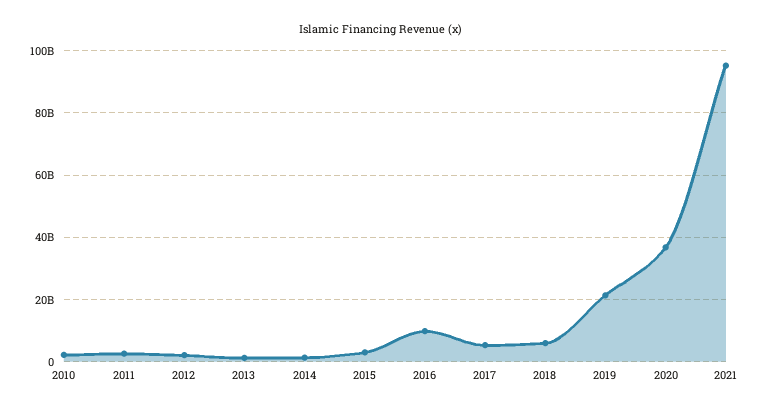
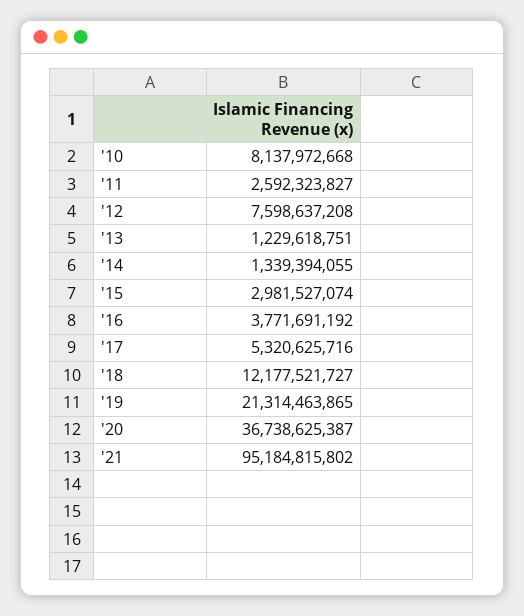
  {
-   "2010": 2000000000,
+   "2010": 8137972668,
    "2011": 2592323827,
-   "2012": 2000000000,
+   "2012": 7598637208,
    "2013": 1229618751,
    "2014": 1339394055,
    "2015": 2981527074,
-   "2016": 10000000000,
+   "2016": 3771691192,
    "2017": 5320625716,
-   "2018": 6000000000,
+   "2018": 12177521727,
    "2019": 21314463865,
    "2020": 36738625387,
    "2021": 95184815802
  }

